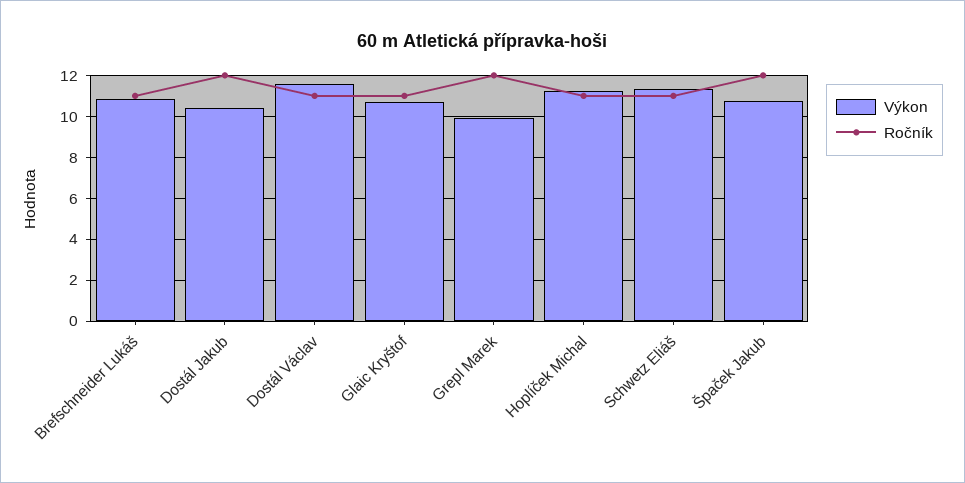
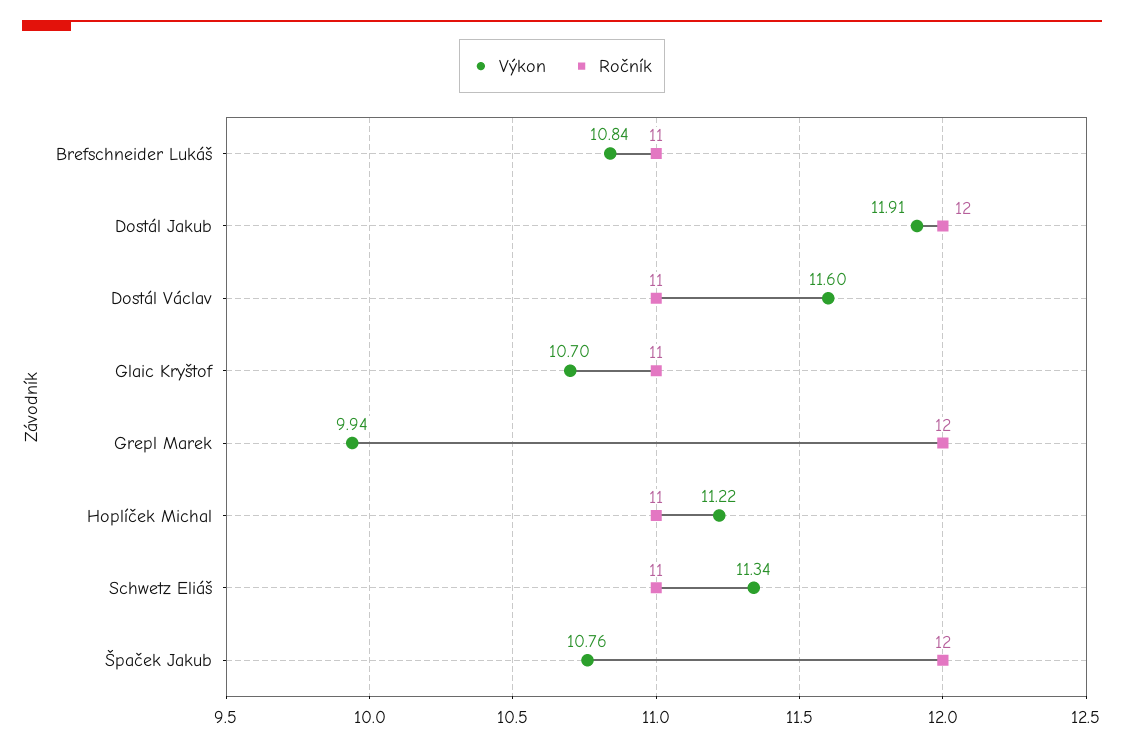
  {
    "Výkon": {
      "Brefschneider Lukáš": 10.84,
-     "Dostál Jakub": 10.5,
+     "Dostál Jakub": 11.91,
      "Dostál Václav": 11.6,
      "Glaic Kryštof": 10.7,
      "Grepl Marek": 9.94,
      "Hoplíček Michal": 11.22,
      "Schwetz Eliáš": 11.34,
      "Špaček Jakub": 10.76
    },
    "Ročník": {
      "Brefschneider Lukáš": 11,
      "Dostál Jakub": 12,
      "Dostál Václav": 11,
      "Glaic Kryštof": 11,
      "Grepl Marek": 12,
      "Hoplíček Michal": 11,
      "Schwetz Eliáš": 11,
      "Špaček Jakub": 12
    }
  }

